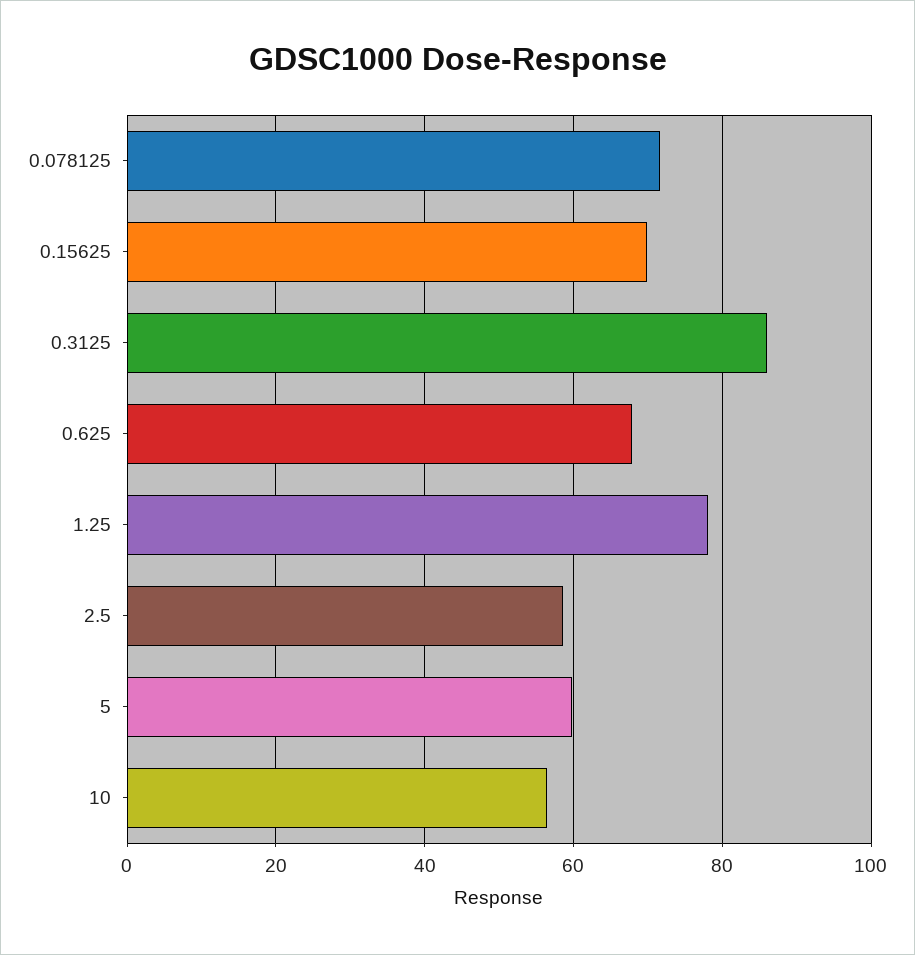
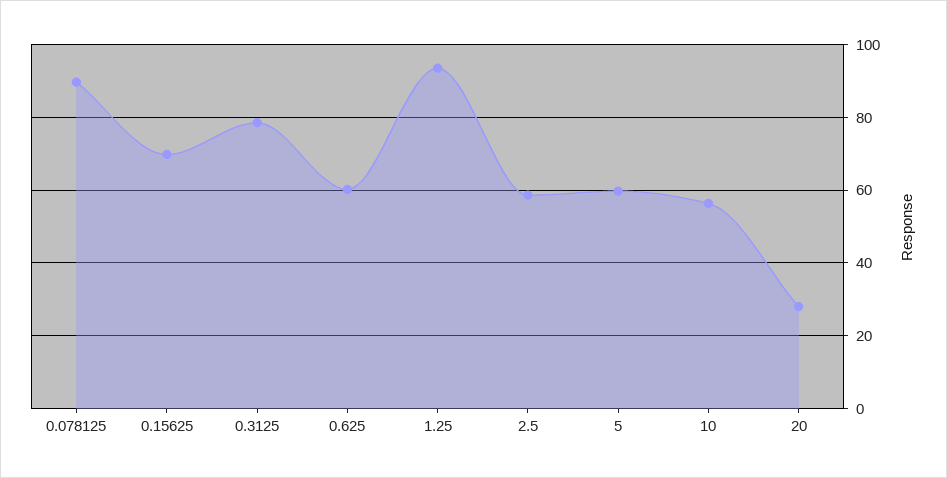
  {
-   "0.078125": 72,
+   "0.078125": 90,
    "0.15625": 70,
-   "0.3125": 86,
+   "0.3125": 78,
-   "0.625": 68,
+   "0.625": 60,
-   "1.25": 78,
+   "1.25": 94,
    "2.5": 58,
    "5": 60,
-   "10": 56
+   "10": 56,
+   "20": 28
  }

